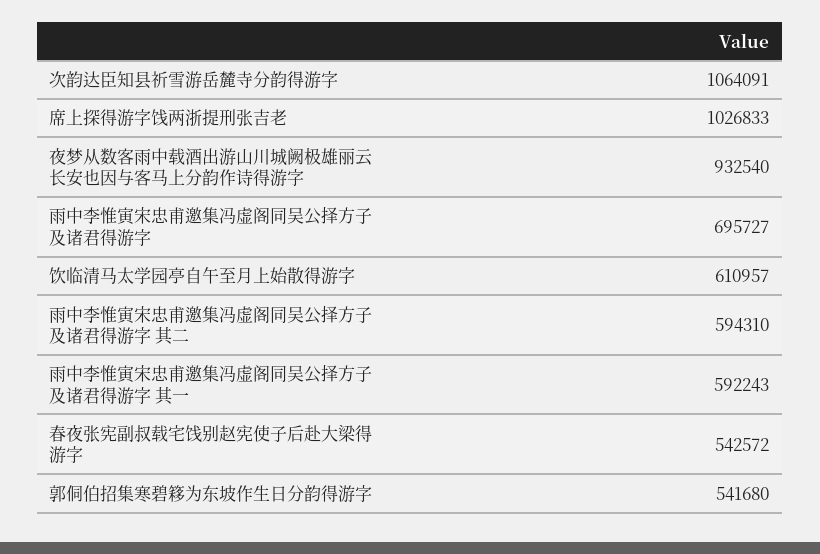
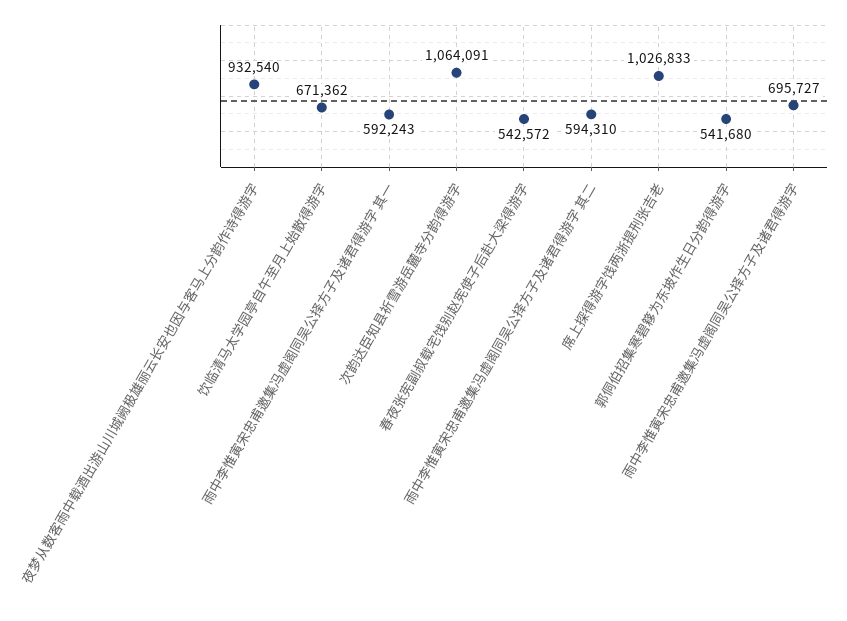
  {
    "次韵达臣知县祈雪游岳麓寺分韵得游字": 1064091,
    "席上探得游字饯两浙提刑张吉老": 1026833,
    "夜梦从数客雨中载酒出游山川城阙极雄丽云长安也因与客马上分韵作诗得游字": 932540,
    "雨中李惟寅宋忠甫邀集冯虚阁同吴公择方子及诸君得游字": 695727,
-   "饮临清马太学园亭自午至月上始散得游字": 610957,
+   "饮临清马太学园亭自午至月上始散得游字": 671362,
    "雨中李惟寅宋忠甫邀集冯虚阁同吴公择方子及诸君得游字 其二": 594310,
    "雨中李惟寅宋忠甫邀集冯虚阁同吴公择方子及诸君得游字 其一": 592243,
    "春夜张宪副叔载宅饯别赵宪使子后赴大梁得游字": 542572,
    "郭侗伯招集寒碧簃为东坡作生日分韵得游字": 541680
  }

